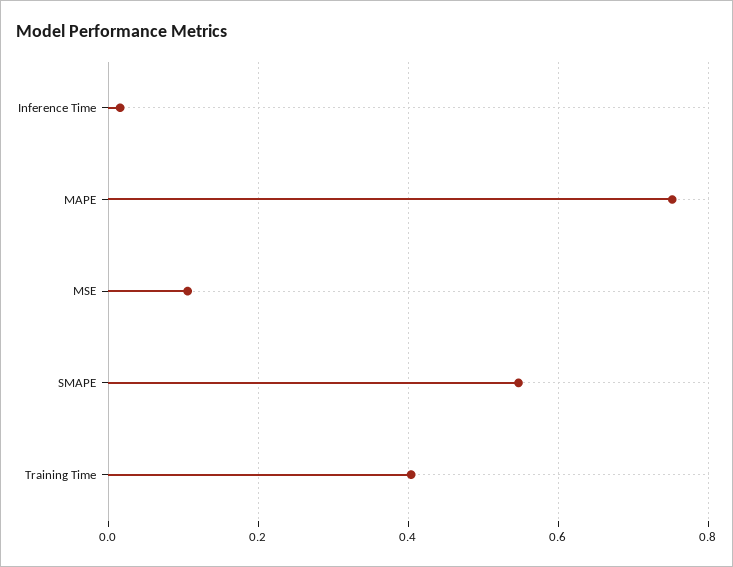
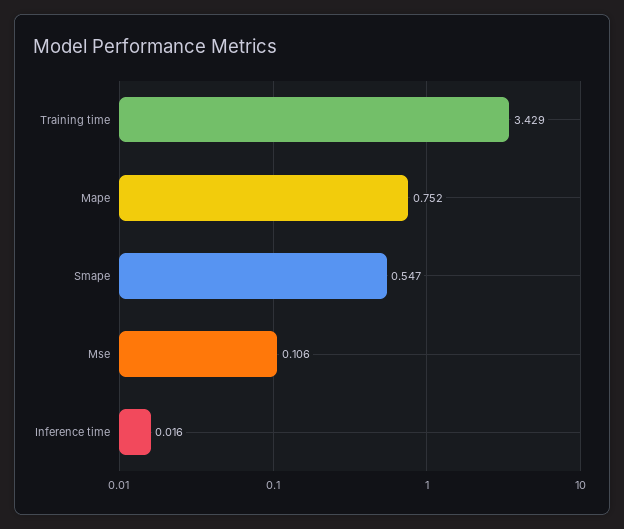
  {
    "Inference Time": 0.016,
    "MAPE": 0.752,
    "MSE": 0.106,
    "SMAPE": 0.547,
-   "Training Time": 0.4
+   "Training Time": 3.429
  }

